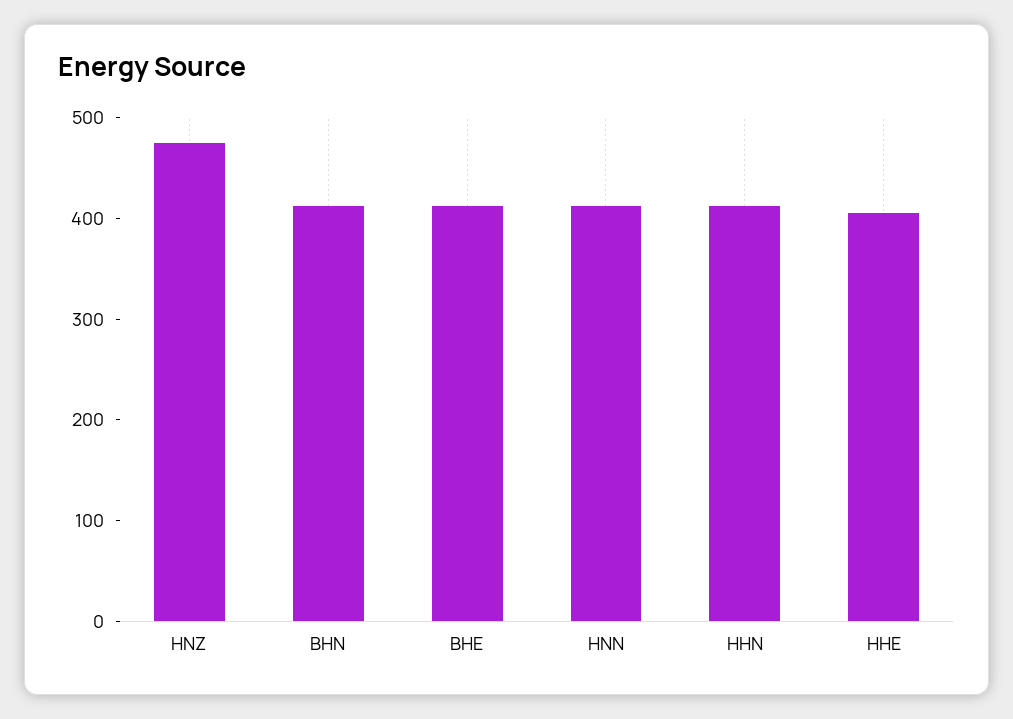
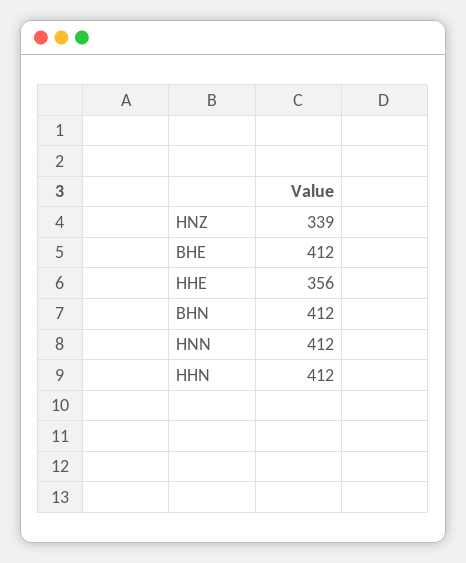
  {
-   "HNZ": 480,
+   "HNZ": 339,
    "BHN": 412,
    "BHE": 412,
    "HNN": 412,
    "HHN": 412,
-   "HHE": 400
+   "HHE": 356
  }

